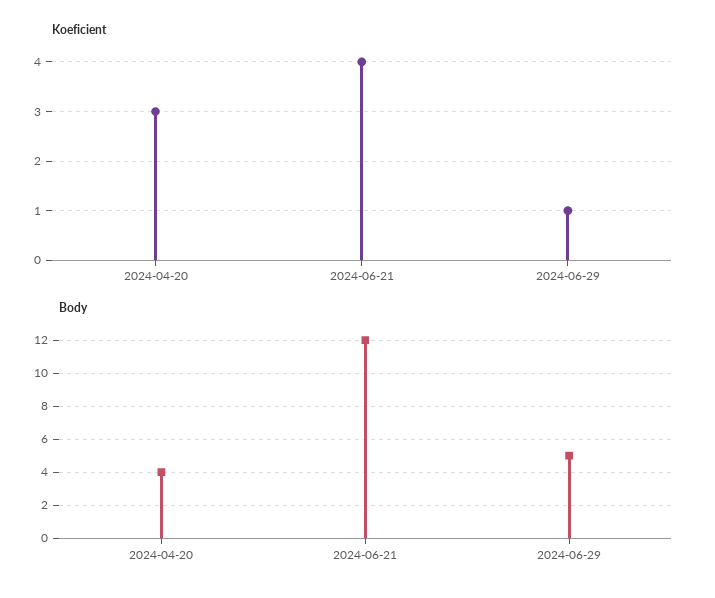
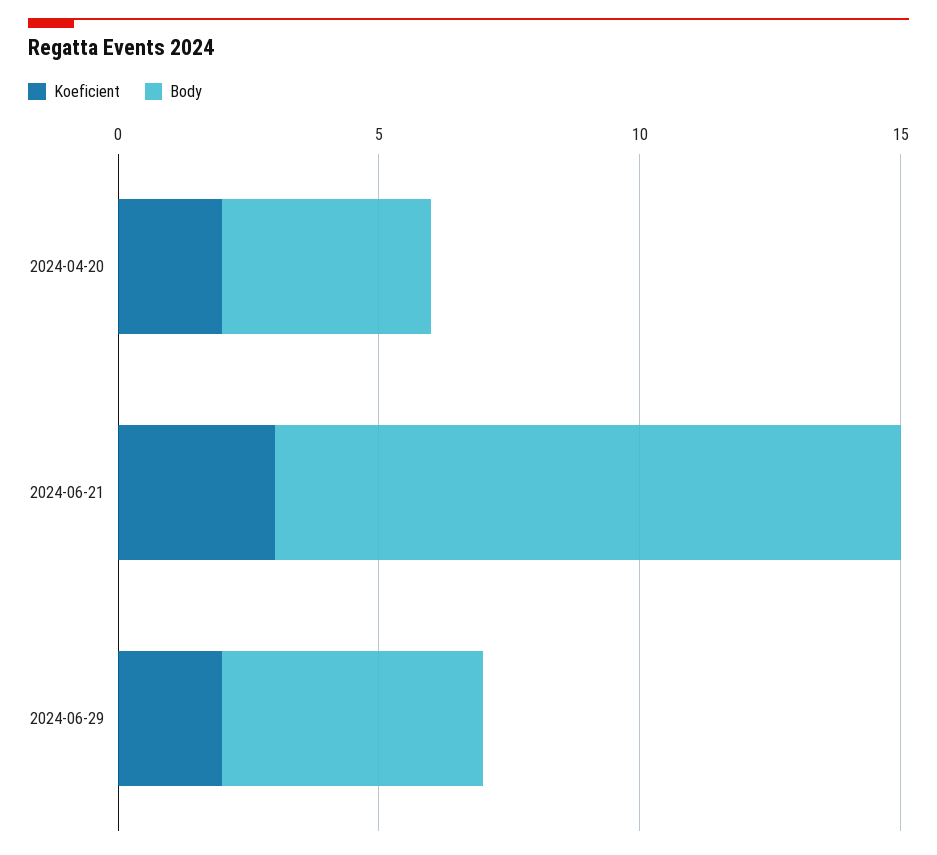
  {
    "Koeficient": {
-     "2024-04-20": 3,
+     "2024-04-20": 2,
-     "2024-06-21": 4,
+     "2024-06-21": 3,
-     "2024-06-29": 1
+     "2024-06-29": 2
    },
    "Body": {
      "2024-04-20": 4,
      "2024-06-21": 12,
      "2024-06-29": 5
    }
  }

